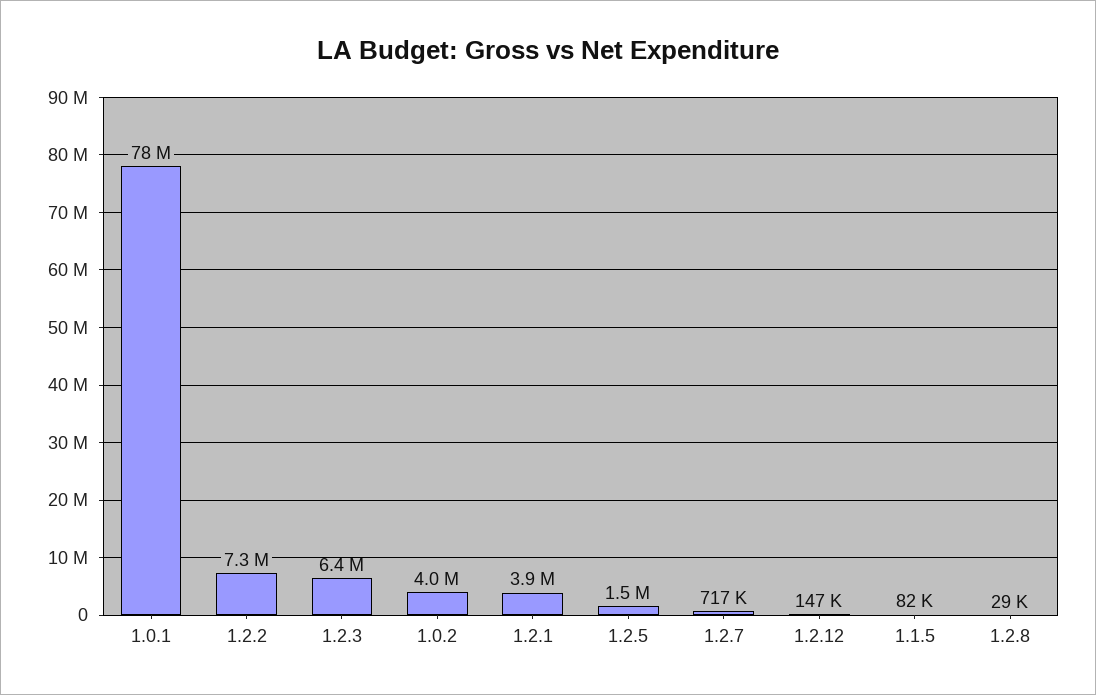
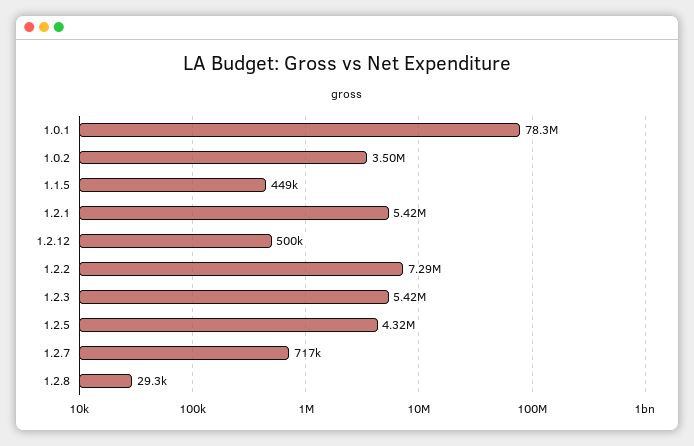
  {
    "1.0.1": 78300000,
    "1.2.2": 7290000,
-   "1.2.3": 6400000,
+   "1.2.3": 5420000,
-   "1.0.2": 4000000,
+   "1.0.2": 3500000,
-   "1.2.1": 3900000,
+   "1.2.1": 5420000,
-   "1.2.5": 1500000,
+   "1.2.5": 4320000,
    "1.2.7": 717000,
-   "1.2.12": 147000,
+   "1.2.12": 500000,
-   "1.1.5": 82000,
+   "1.1.5": 449000,
    "1.2.8": 29300
  }

